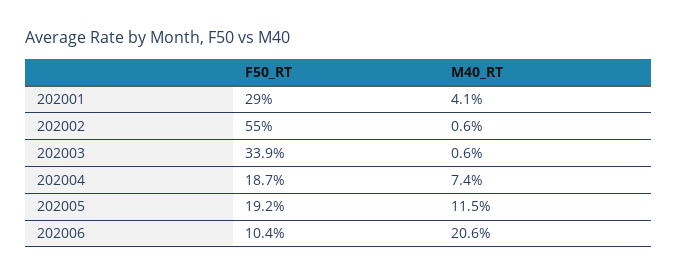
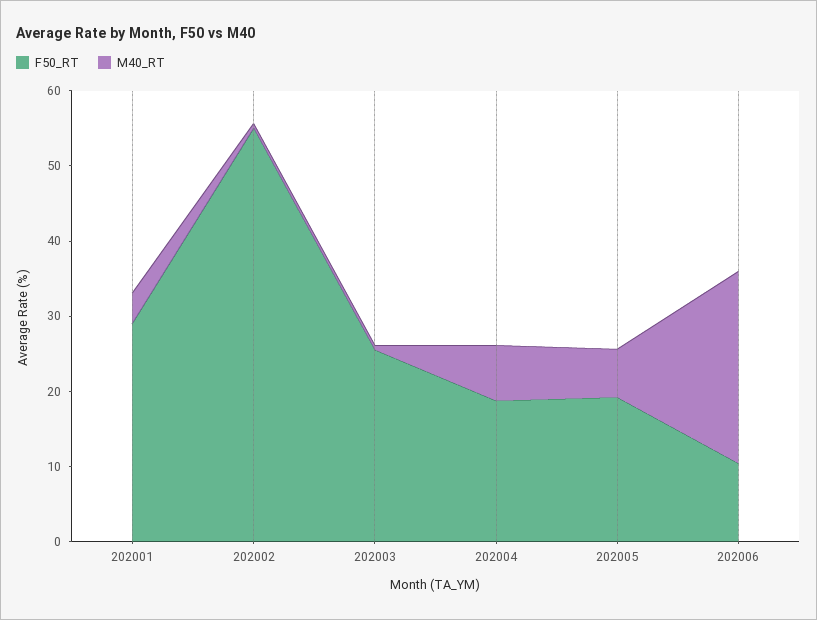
  {
    "F50_RT": {
      "202001": 29,
      "202002": 55,
-     "202003": 33.9,
+     "202003": 26,
      "202004": 18.7,
      "202005": 19.2,
      "202006": 10.4
    },
    "M40_RT": {
      "202001": 4.1,
      "202002": 0.6,
      "202003": 0.6,
      "202004": 7.4,
-     "202005": 11.5,
+     "202005": 6,
-     "202006": 20.6
+     "202006": 26
    }
  }

